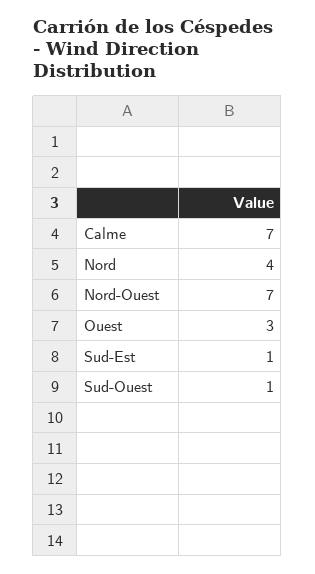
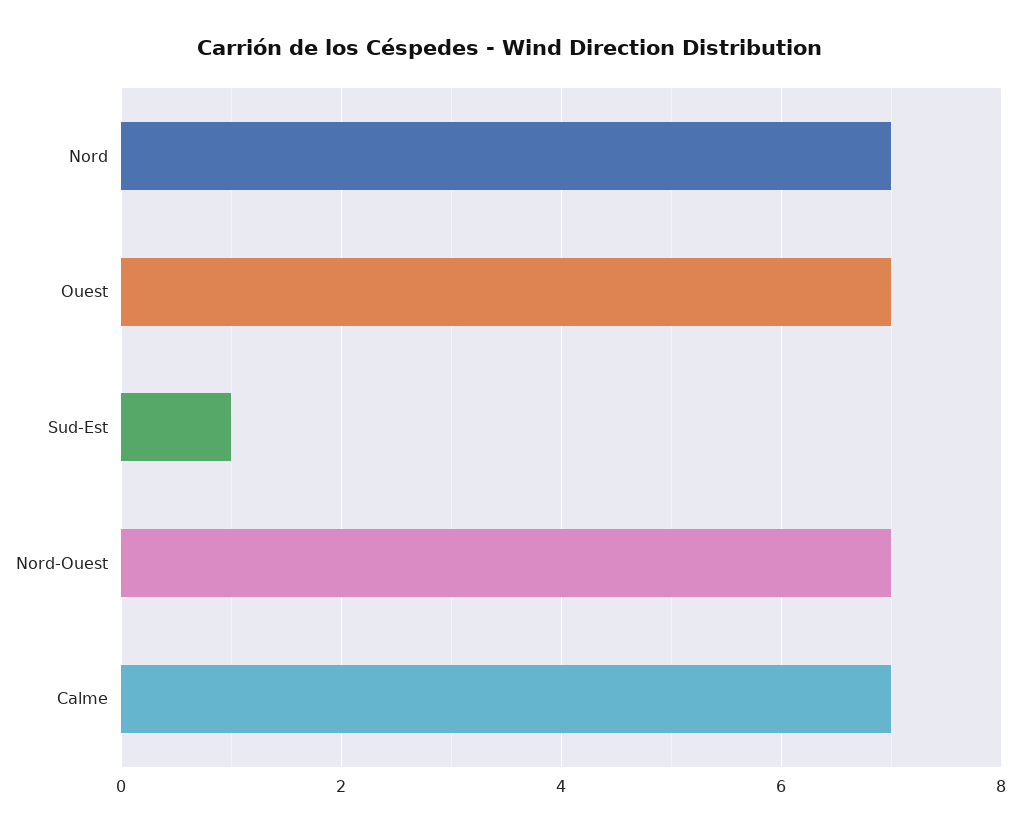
  {
    "Calme": 7,
-   "Nord": 4,
+   "Nord": 7,
    "Nord-Ouest": 7,
-   "Ouest": 3,
+   "Ouest": 7,
-   "Sud-Est": 1,
+   "Sud-Est": 1
-   "Sud-Ouest": 1
  }

